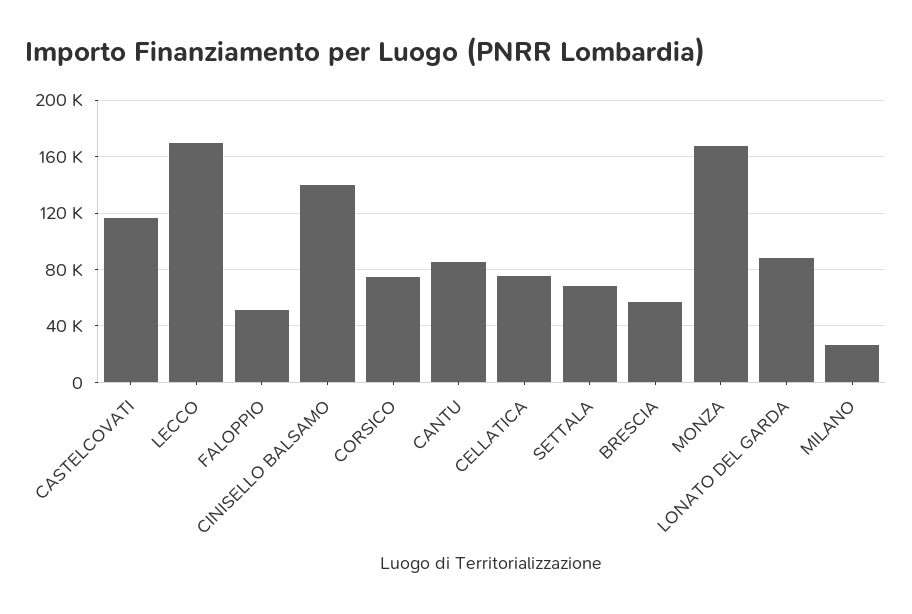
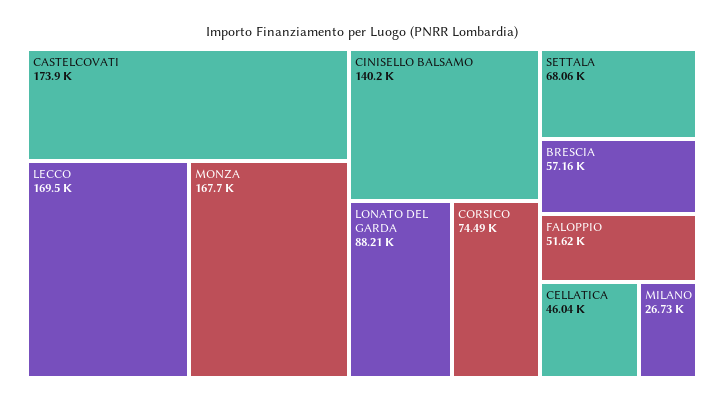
  {
-   "CASTELCOVATI": 115000,
+   "CASTELCOVATI": 173900,
    "LECCO": 169500,
    "FALOPPIO": 51620,
    "CINISELLO BALSAMO": 140200,
    "CORSICO": 74490,
-   "CANTU": 85000,
-   "CELLATICA": 75000,
+   "CELLATICA": 46040,
    "SETTALA": 68060,
    "BRESCIA": 57160,
    "MONZA": 167700,
    "LONATO DEL GARDA": 88210,
    "MILANO": 26730
  }

